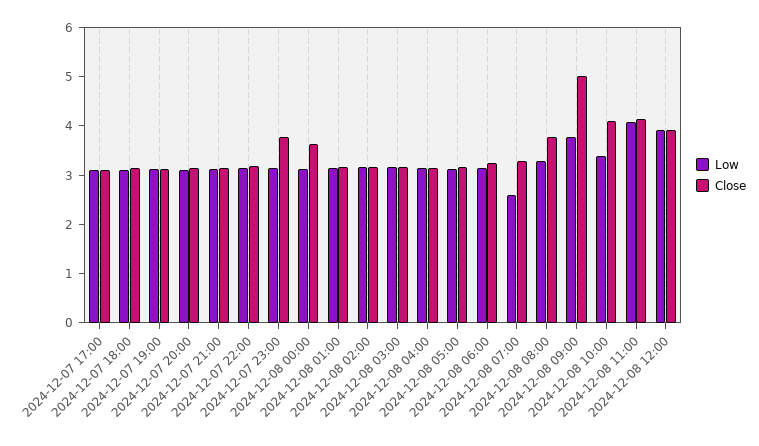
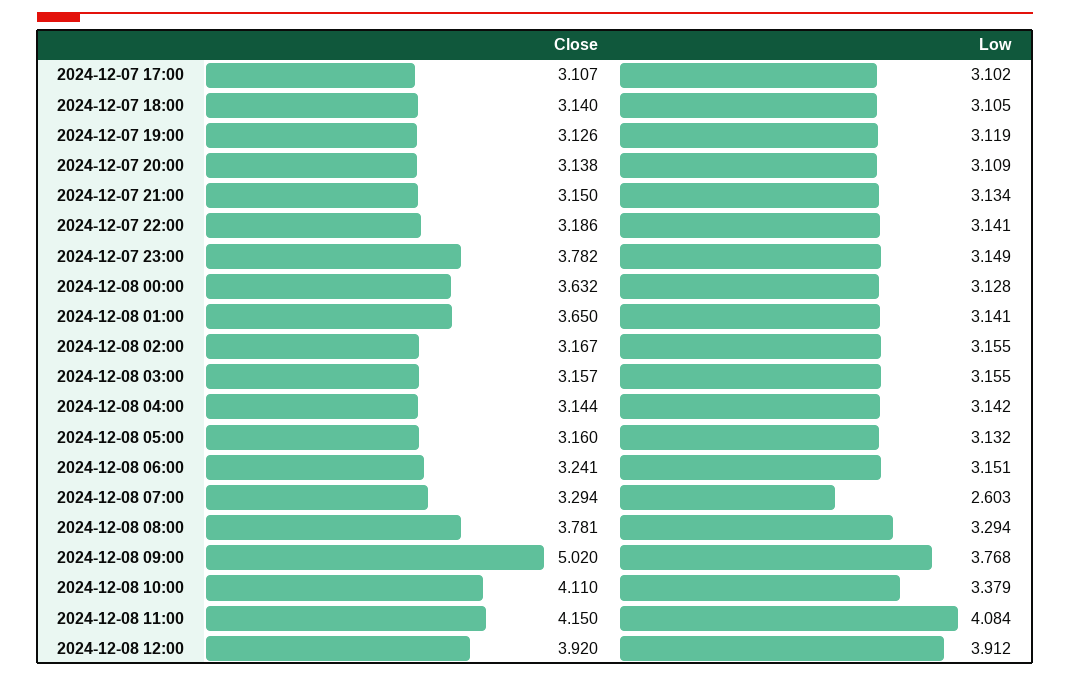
  {
    "Low": {
      "2024-12-07 17:00": 3.102,
      "2024-12-07 18:00": 3.105,
      "2024-12-07 19:00": 3.119,
      "2024-12-07 20:00": 3.109,
      "2024-12-07 21:00": 3.134,
      "2024-12-07 22:00": 3.141,
      "2024-12-07 23:00": 3.149,
      "2024-12-08 00:00": 3.128,
      "2024-12-08 01:00": 3.141,
      "2024-12-08 02:00": 3.155,
      "2024-12-08 03:00": 3.155,
      "2024-12-08 04:00": 3.142,
      "2024-12-08 05:00": 3.132,
      "2024-12-08 06:00": 3.151,
      "2024-12-08 07:00": 2.603,
      "2024-12-08 08:00": 3.294,
      "2024-12-08 09:00": 3.768,
      "2024-12-08 10:00": 3.379,
      "2024-12-08 11:00": 4.084,
      "2024-12-08 12:00": 3.912
    },
    "Close": {
      "2024-12-07 17:00": 3.107,
      "2024-12-07 18:00": 3.14,
      "2024-12-07 19:00": 3.126,
      "2024-12-07 20:00": 3.138,
      "2024-12-07 21:00": 3.15,
      "2024-12-07 22:00": 3.186,
      "2024-12-07 23:00": 3.782,
      "2024-12-08 00:00": 3.632,
-     "2024-12-08 01:00": 3.2,
+     "2024-12-08 01:00": 3.65,
      "2024-12-08 02:00": 3.167,
      "2024-12-08 03:00": 3.157,
      "2024-12-08 04:00": 3.144,
      "2024-12-08 05:00": 3.16,
      "2024-12-08 06:00": 3.241,
      "2024-12-08 07:00": 3.294,
      "2024-12-08 08:00": 3.781,
      "2024-12-08 09:00": 5.02,
      "2024-12-08 10:00": 4.11,
      "2024-12-08 11:00": 4.15,
      "2024-12-08 12:00": 3.92
    }
  }

